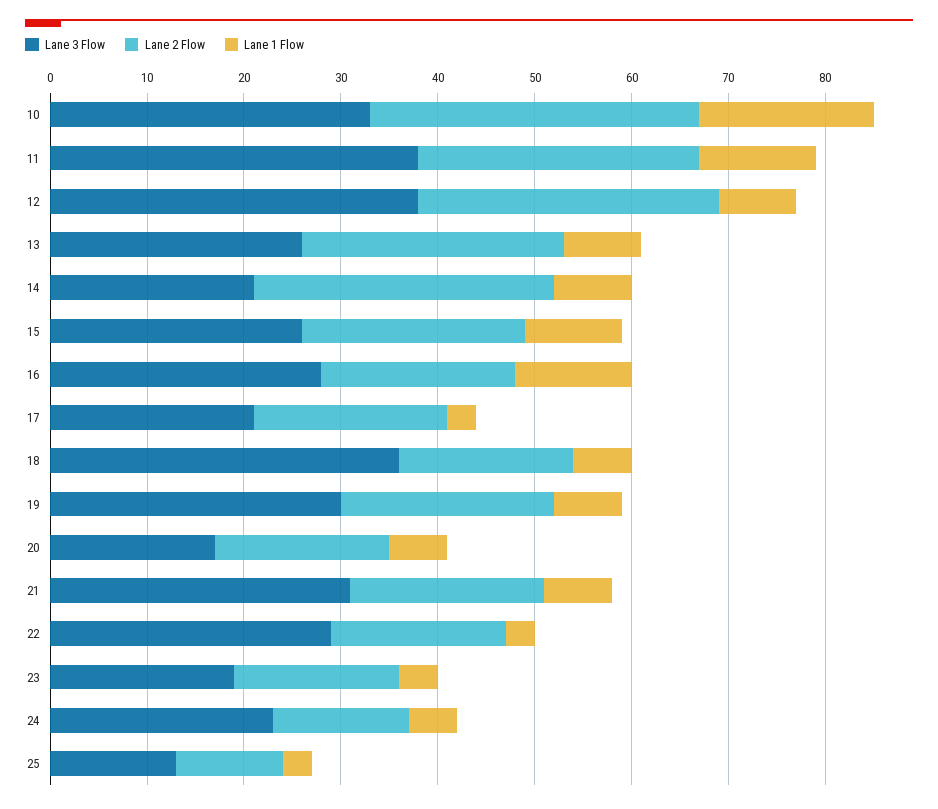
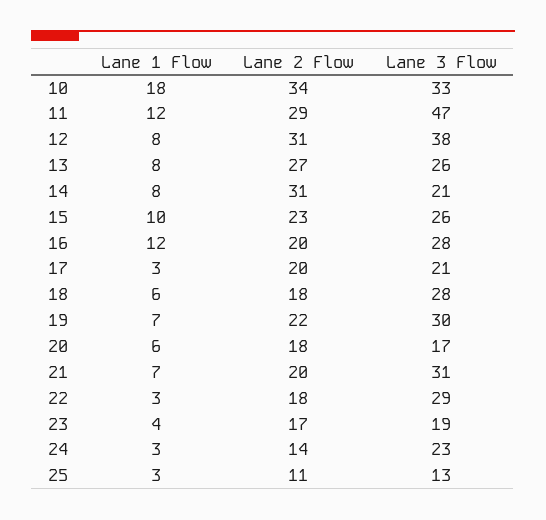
  {
    "Lane 3 Flow": {
      "10": 33,
-     "11": 38,
+     "11": 47,
      "12": 38,
      "13": 26,
      "14": 21,
      "15": 26,
      "16": 28,
      "17": 21,
-     "18": 36,
+     "18": 28,
      "19": 30,
      "20": 17,
      "21": 31,
      "22": 29,
      "23": 19,
      "24": 23,
      "25": 13
    },
    "Lane 2 Flow": {
      "10": 34,
      "11": 29,
      "12": 31,
      "13": 27,
      "14": 31,
      "15": 23,
      "16": 20,
      "17": 20,
      "18": 18,
      "19": 22,
      "20": 18,
      "21": 20,
      "22": 18,
      "23": 17,
      "24": 14,
      "25": 11
    },
    "Lane 1 Flow": {
      "10": 18,
      "11": 12,
      "12": 8,
      "13": 8,
      "14": 8,
      "15": 10,
      "16": 12,
      "17": 3,
      "18": 6,
      "19": 7,
      "20": 6,
      "21": 7,
      "22": 3,
      "23": 4,
-     "24": 5,
+     "24": 3,
      "25": 3
    }
  }

